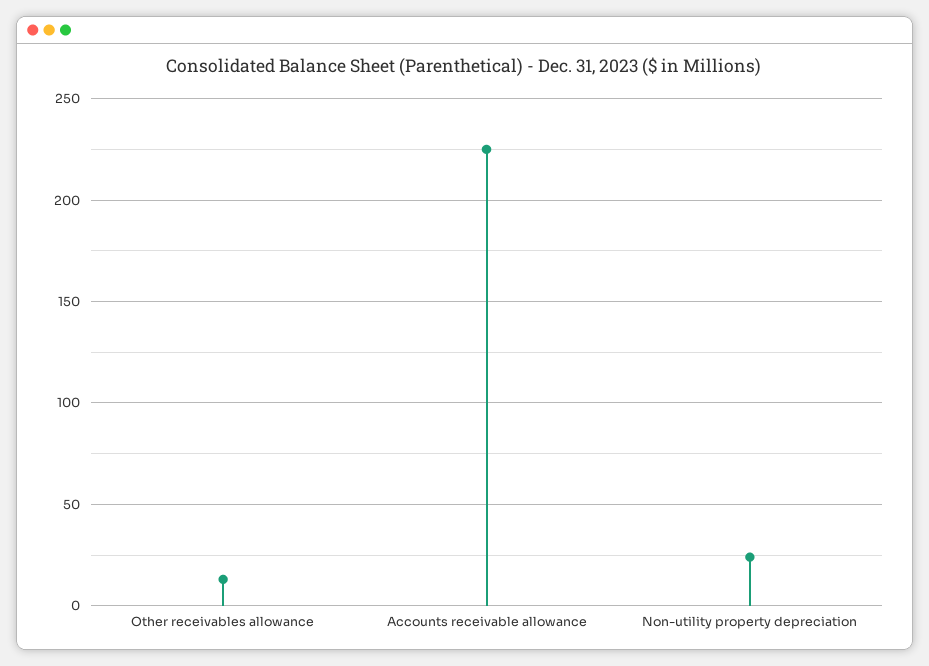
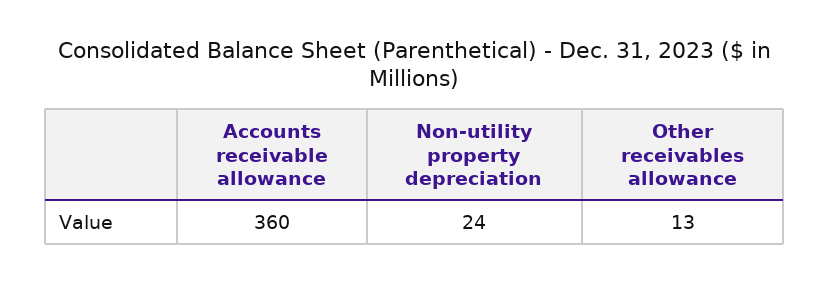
  {
    "Other receivables allowance": 13,
-   "Accounts receivable allowance": 225,
+   "Accounts receivable allowance": 360,
    "Non-utility property depreciation": 24
  }

